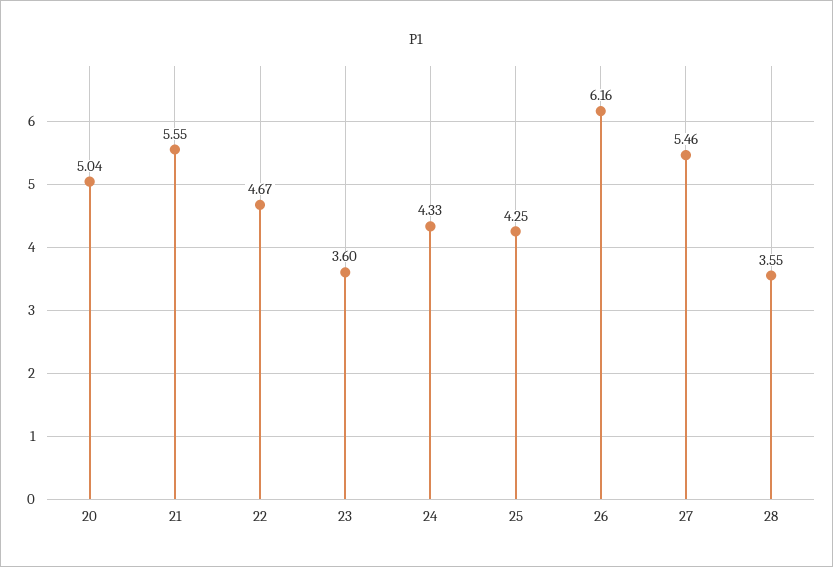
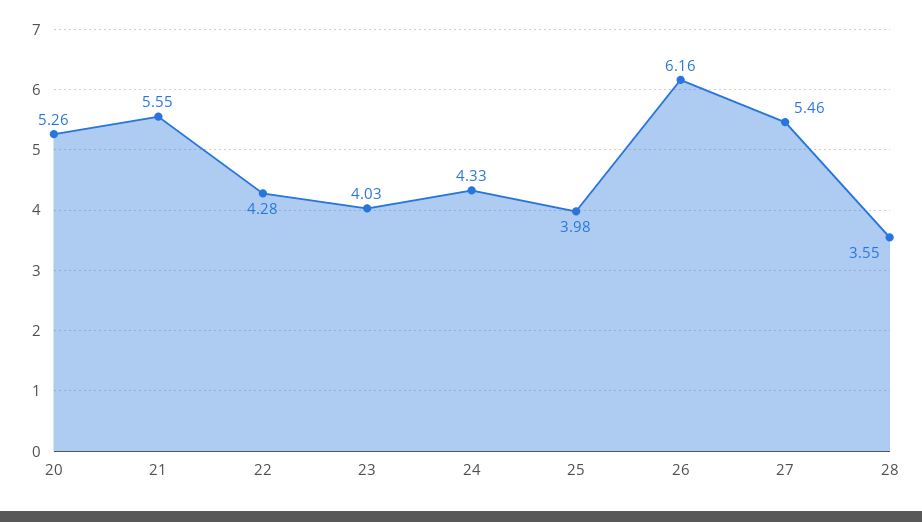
  {
-   "20": 5.04,
+   "20": 5.26,
    "21": 5.55,
-   "22": 4.67,
+   "22": 4.28,
-   "23": 3.6,
+   "23": 4.03,
    "24": 4.33,
-   "25": 4.25,
+   "25": 3.98,
    "26": 6.16,
    "27": 5.46,
    "28": 3.55
  }

